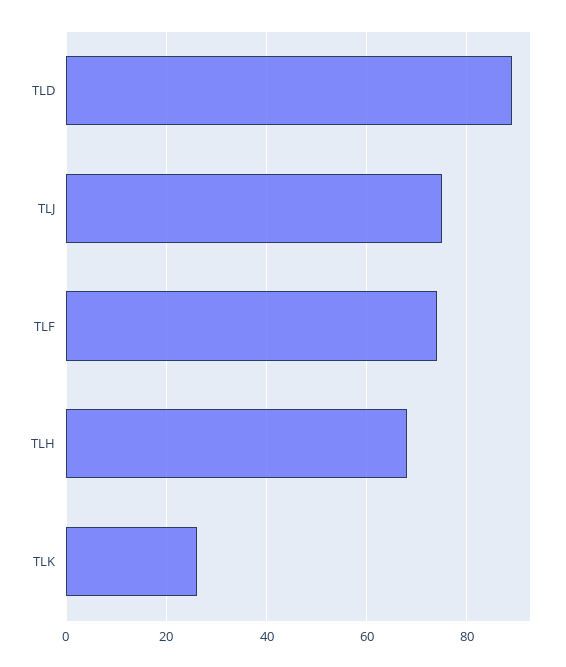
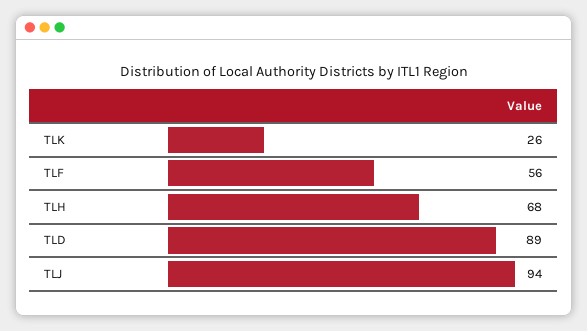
  {
    "TLD": 89,
-   "TLJ": 75,
+   "TLJ": 94,
-   "TLF": 75,
+   "TLF": 56,
    "TLH": 68,
    "TLK": 26
  }

